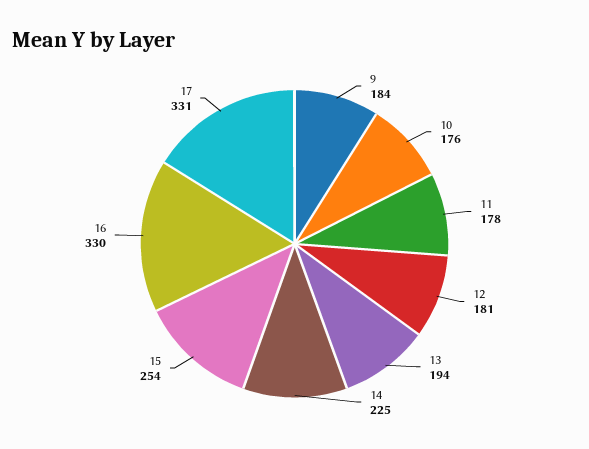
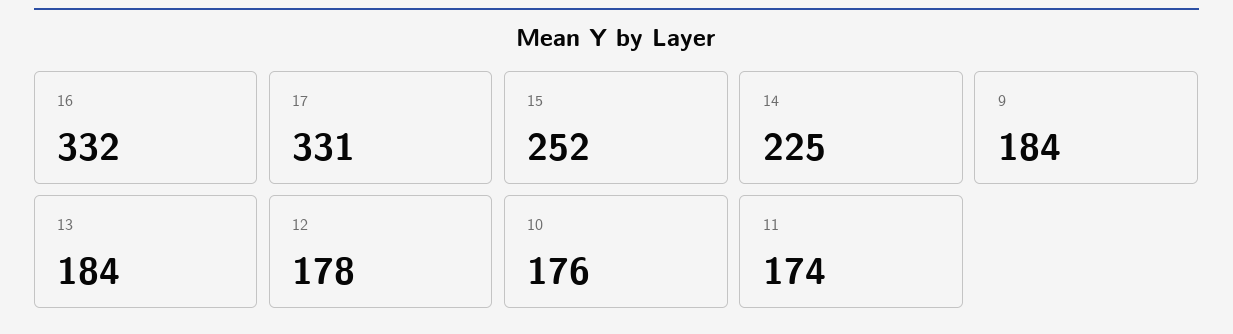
  {
    "9": 184,
    "10": 176,
-   "11": 178,
+   "11": 174,
-   "12": 181,
+   "12": 178,
-   "13": 194,
+   "13": 184,
    "14": 225,
-   "15": 254,
+   "15": 252,
-   "16": 330,
+   "16": 332,
    "17": 331
  }

